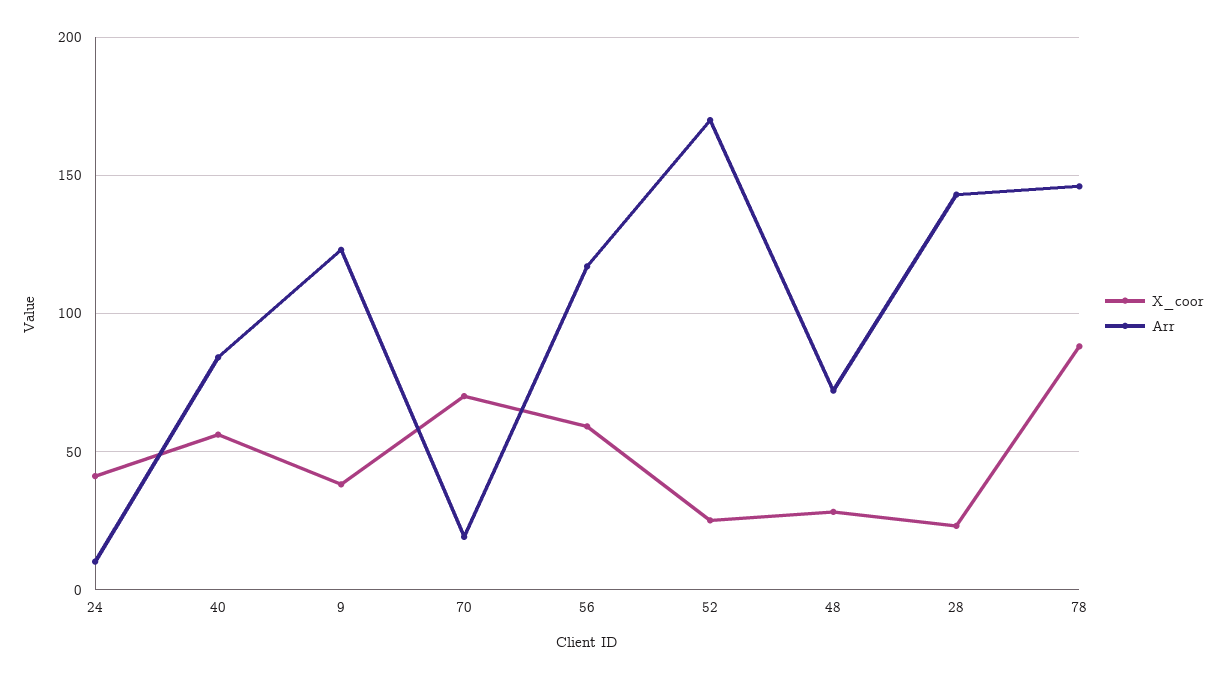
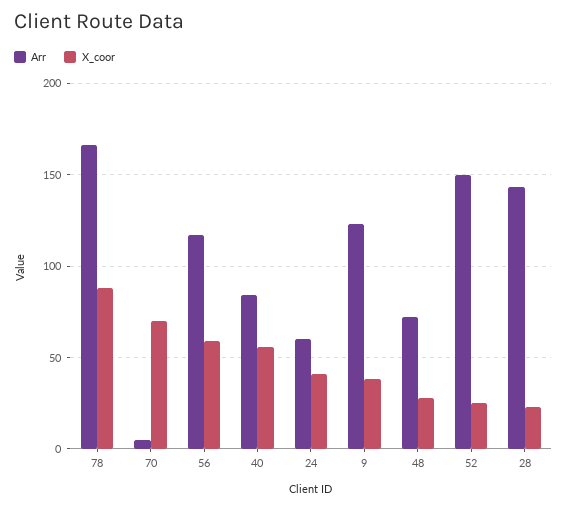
  {
    "X_coor": {
      "24": 40,
      "40": 55,
      "9": 40,
      "70": 70,
      "56": 60,
      "52": 25,
      "48": 30,
      "28": 25,
      "78": 90
    },
    "Arr": {
-     "24": 10,
+     "24": 60,
      "40": 85,
      "9": 125,
-     "70": 20,
+     "70": 5,
      "56": 115,
-     "52": 170,
+     "52": 150,
      "48": 70,
      "28": 145,
-     "78": 145
+     "78": 165
    }
  }

